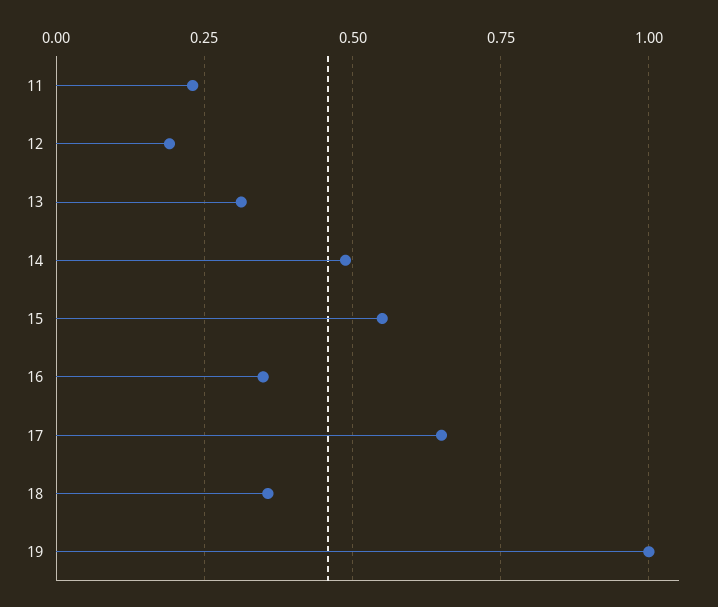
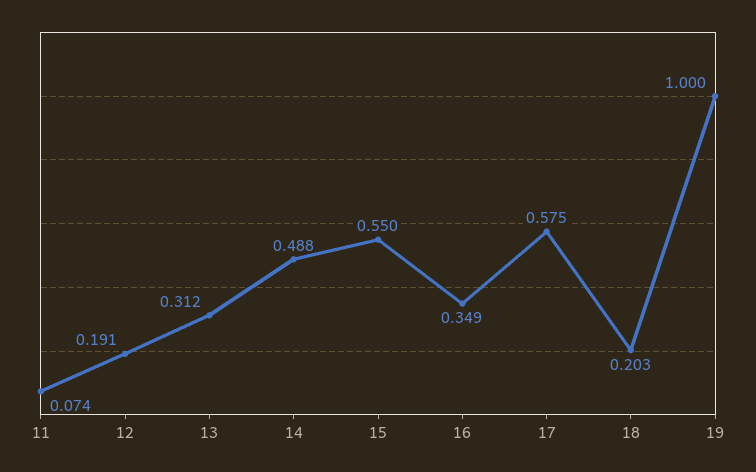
  {
-   "11": 0.225,
+   "11": 0.074,
    "12": 0.191,
    "13": 0.312,
    "14": 0.488,
    "15": 0.55,
    "16": 0.349,
-   "17": 0.65,
+   "17": 0.575,
-   "18": 0.35,
+   "18": 0.203,
    "19": 1
  }

